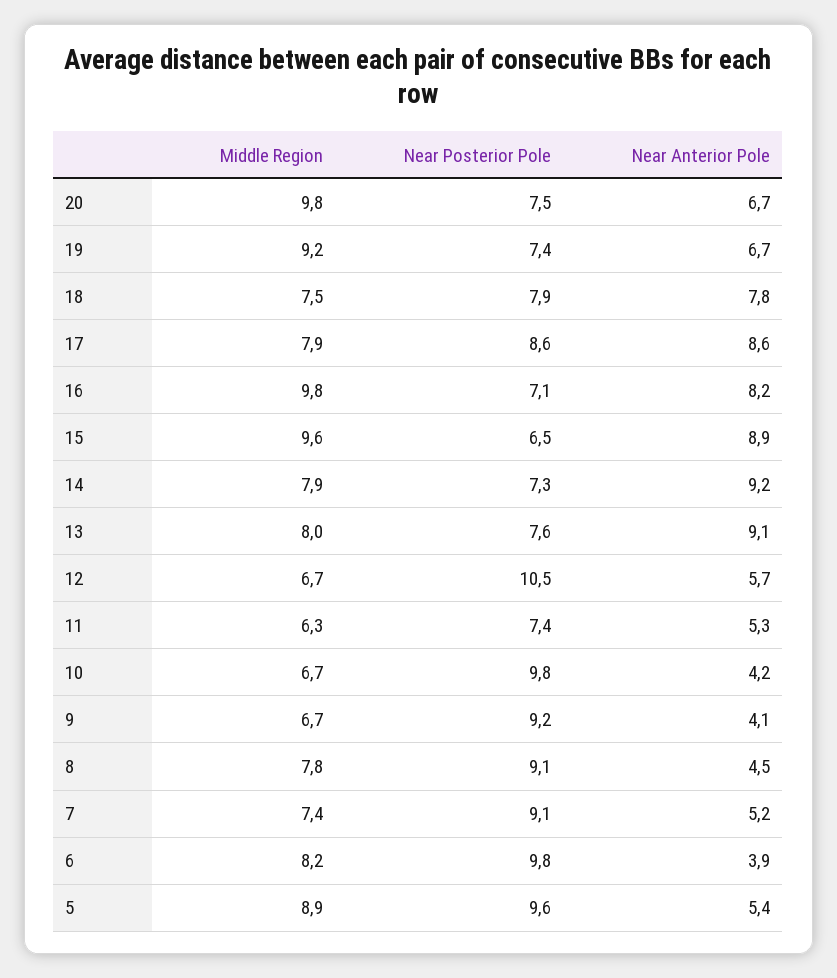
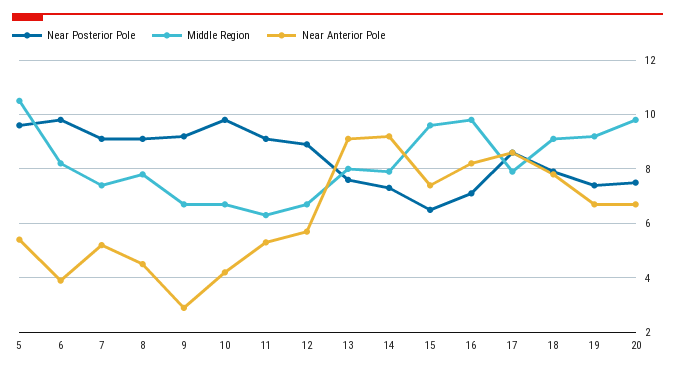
  {
    "Middle Region": {
      "20": 9.8,
      "19": 9.2,
-     "18": 7.5,
+     "18": 9,
      "17": 7.9,
      "16": 9.8,
      "15": 9.6,
      "14": 7.9,
      "13": 8,
      "12": 6.7,
      "11": 6.3,
      "10": 6.7,
      "9": 6.7,
      "8": 7.8,
      "7": 7.4,
      "6": 8.2,
-     "5": 8.9
+     "5": 10.5
    },
    "Near Posterior Pole": {
      "20": 7.5,
      "19": 7.4,
      "18": 7.9,
      "17": 8.6,
      "16": 7.1,
      "15": 6.5,
      "14": 7.3,
      "13": 7.6,
-     "12": 10.5,
+     "12": 9,
-     "11": 7.4,
+     "11": 9,
      "10": 9.8,
      "9": 9.2,
      "8": 9.1,
      "7": 9.1,
      "6": 9.8,
      "5": 9.6
    },
    "Near Anterior Pole": {
      "20": 6.7,
      "19": 6.7,
      "18": 7.8,
      "17": 8.6,
      "16": 8.2,
-     "15": 8.9,
+     "15": 7.5,
      "14": 9.2,
      "13": 9.1,
      "12": 5.7,
      "11": 5.3,
      "10": 4.2,
-     "9": 4.1,
+     "9": 3,
      "8": 4.5,
      "7": 5.2,
      "6": 3.9,
      "5": 5.4
    }
  }

